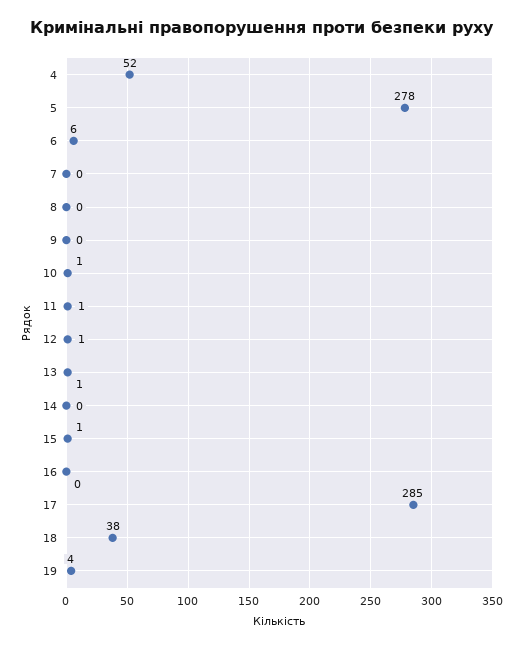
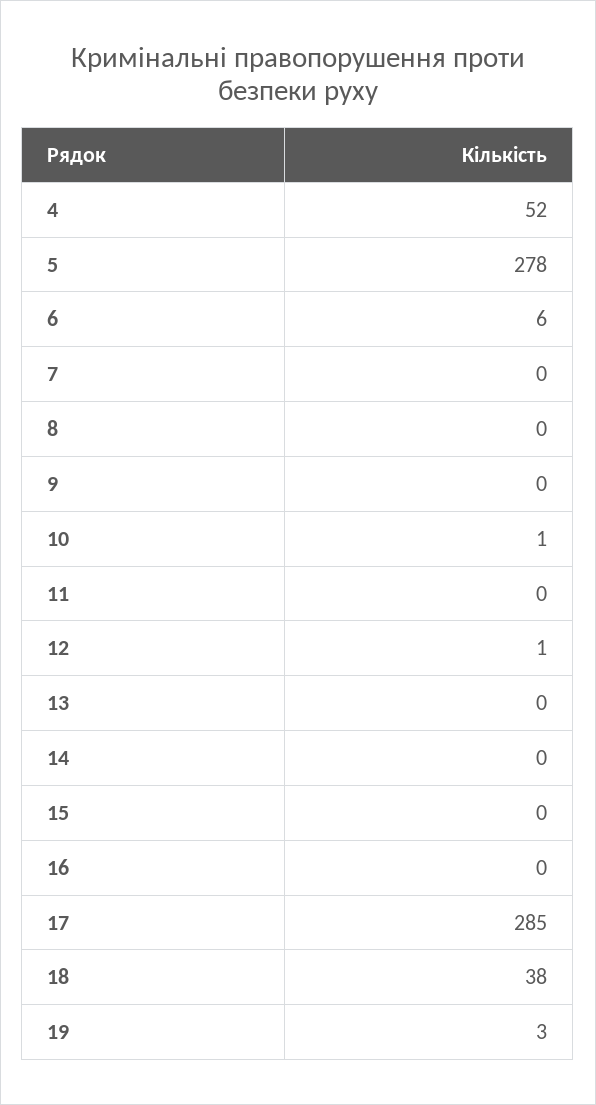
  {
    "4": 52,
    "5": 278,
    "6": 6,
    "7": 0,
    "8": 0,
    "9": 0,
    "10": 1,
-   "11": 1,
+   "11": 0,
    "12": 1,
-   "13": 1,
+   "13": 0,
    "14": 0,
-   "15": 1,
+   "15": 0,
    "16": 0,
    "17": 285,
    "18": 38,
-   "19": 4
+   "19": 3
  }

